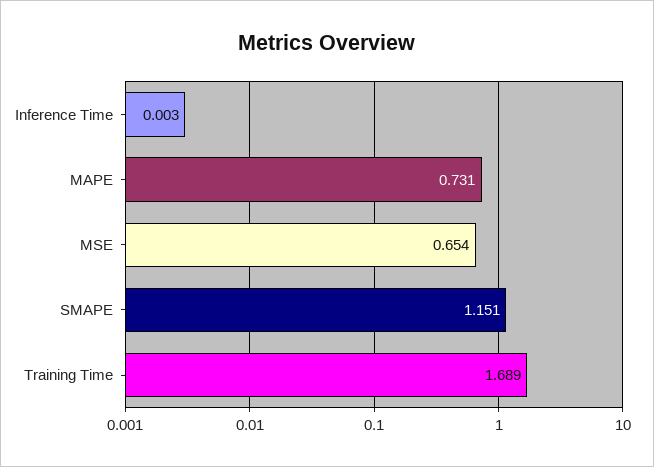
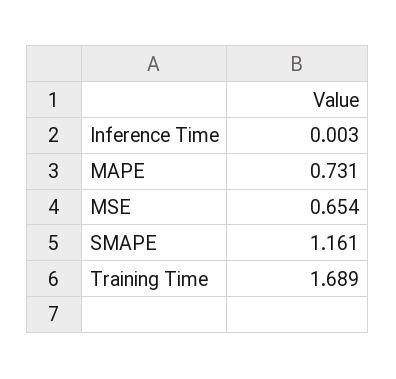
  {
    "Inference Time": 0.003,
    "MAPE": 0.731,
    "MSE": 0.654,
-   "SMAPE": 1.151,
+   "SMAPE": 1.161,
    "Training Time": 1.689
  }

